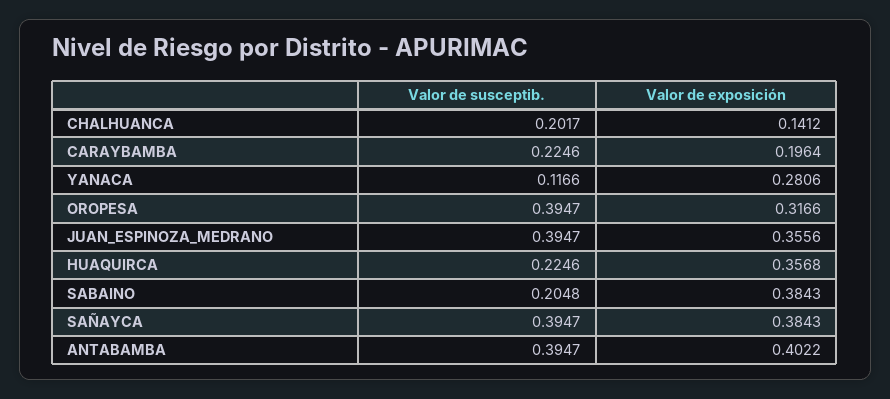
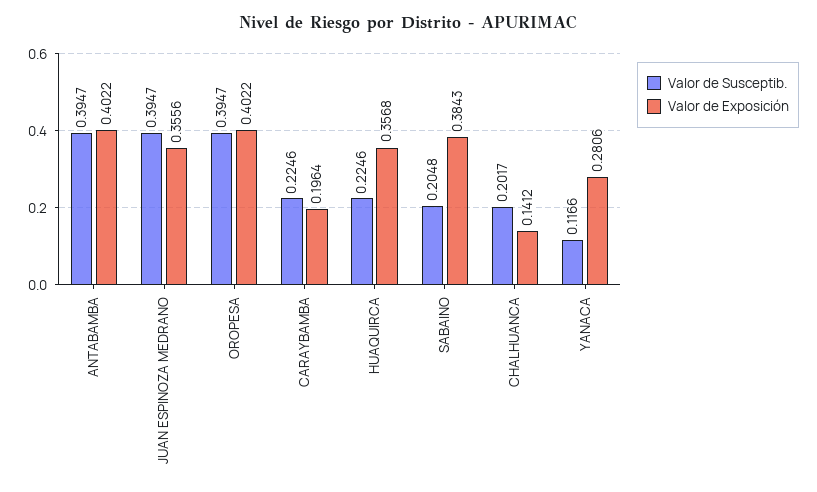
  {
    "Valor de susceptib.": {
      "CHALHUANCA": 0.2017,
      "CARAYBAMBA": 0.2246,
      "YANACA": 0.1166,
      "OROPESA": 0.3947,
      "JUAN_ESPINOZA_MEDRANO": 0.3947,
      "HUAQUIRCA": 0.2246,
      "SABAINO": 0.2048,
-     "SAÑAYCA": 0.3947,
      "ANTABAMBA": 0.3947
    },
    "Valor de exposición": {
      "CHALHUANCA": 0.1412,
      "CARAYBAMBA": 0.1964,
      "YANACA": 0.2806,
-     "OROPESA": 0.3166,
+     "OROPESA": 0.4022,
      "JUAN_ESPINOZA_MEDRANO": 0.3556,
      "HUAQUIRCA": 0.3568,
      "SABAINO": 0.3843,
-     "SAÑAYCA": 0.3843,
      "ANTABAMBA": 0.4022
    }
  }

